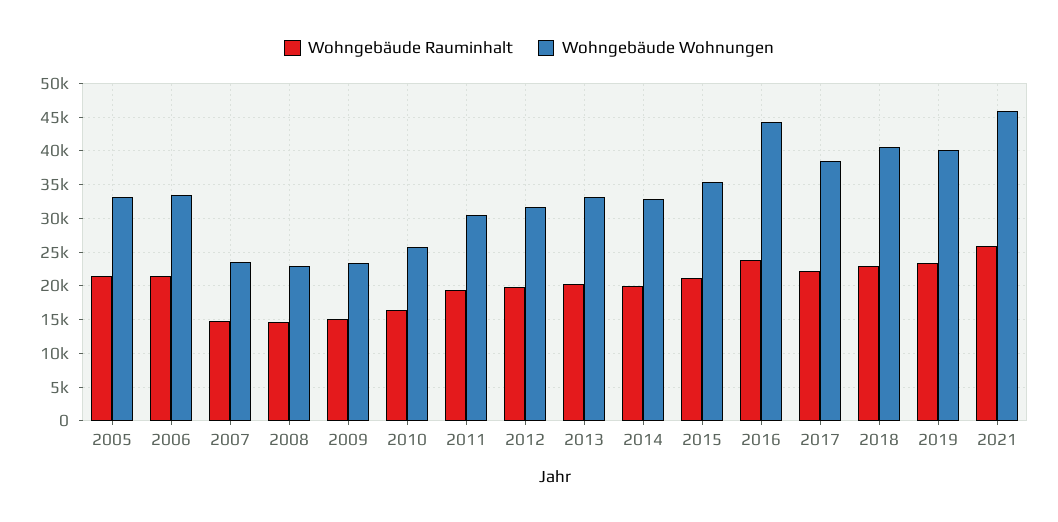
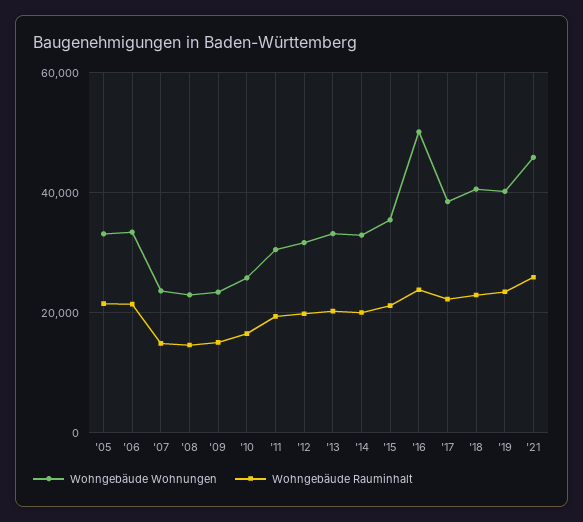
  {
    "Wohngebäude Rauminhalt": {
      "2005": 21000,
      "2006": 21000,
      "2007": 15000,
      "2008": 15000,
      "2009": 15000,
      "2010": 16000,
      "2011": 19000,
      "2012": 20000,
      "2013": 20000,
      "2014": 20000,
      "2015": 21000,
      "2016": 24000,
      "2017": 22000,
      "2018": 23000,
      "2019": 23000,
      "2021": 26000
    },
    "Wohngebäude Wohnungen": {
      "2005": 33000,
      "2006": 33000,
      "2007": 24000,
      "2008": 23000,
      "2009": 23000,
      "2010": 26000,
      "2011": 30000,
      "2012": 32000,
      "2013": 33000,
      "2014": 33000,
      "2015": 35000,
-     "2016": 44000,
+     "2016": 50000,
      "2017": 38000,
      "2018": 41000,
      "2019": 40000,
      "2021": 46000
    }
  }

